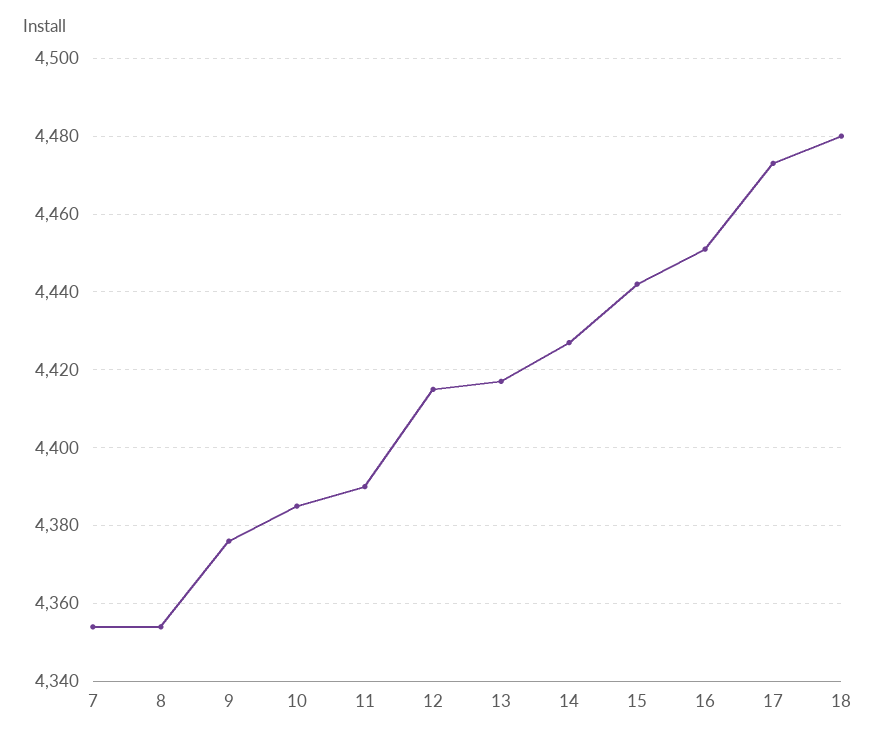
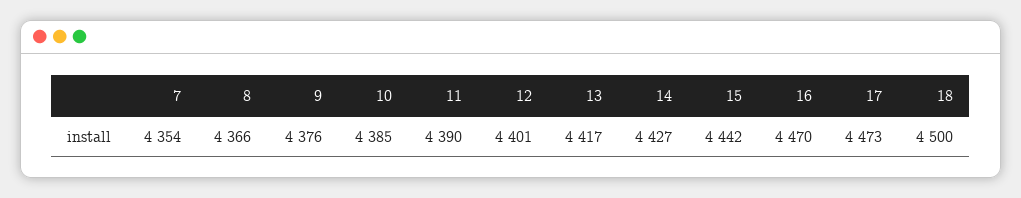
  {
    "7": 4354,
-   "8": 4355,
+   "8": 4366,
    "9": 4376,
    "10": 4385,
    "11": 4390,
-   "12": 4415,
+   "12": 4401,
    "13": 4417,
    "14": 4427,
    "15": 4442,
-   "16": 4450,
+   "16": 4470,
    "17": 4473,
-   "18": 4480
+   "18": 4500
  }

